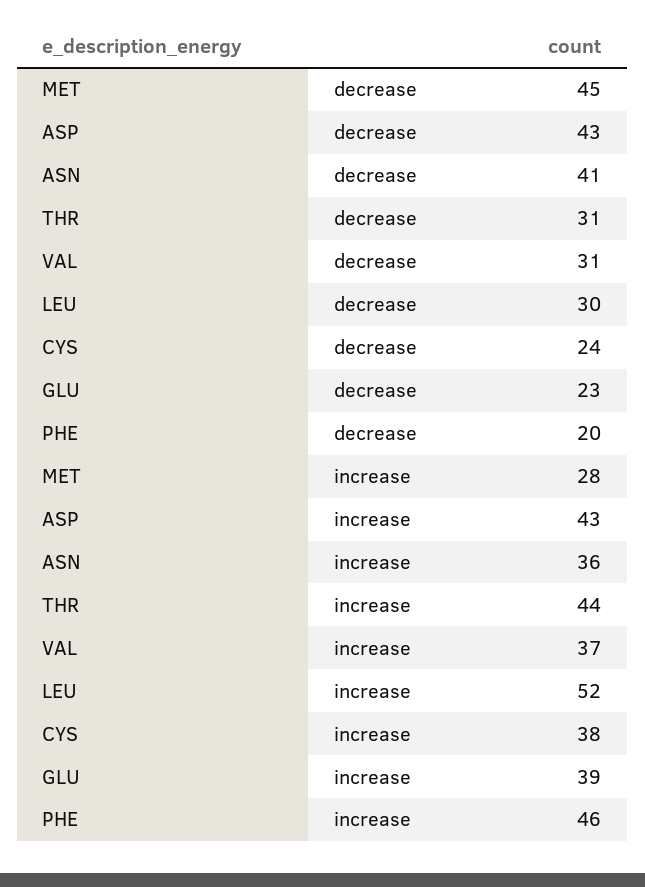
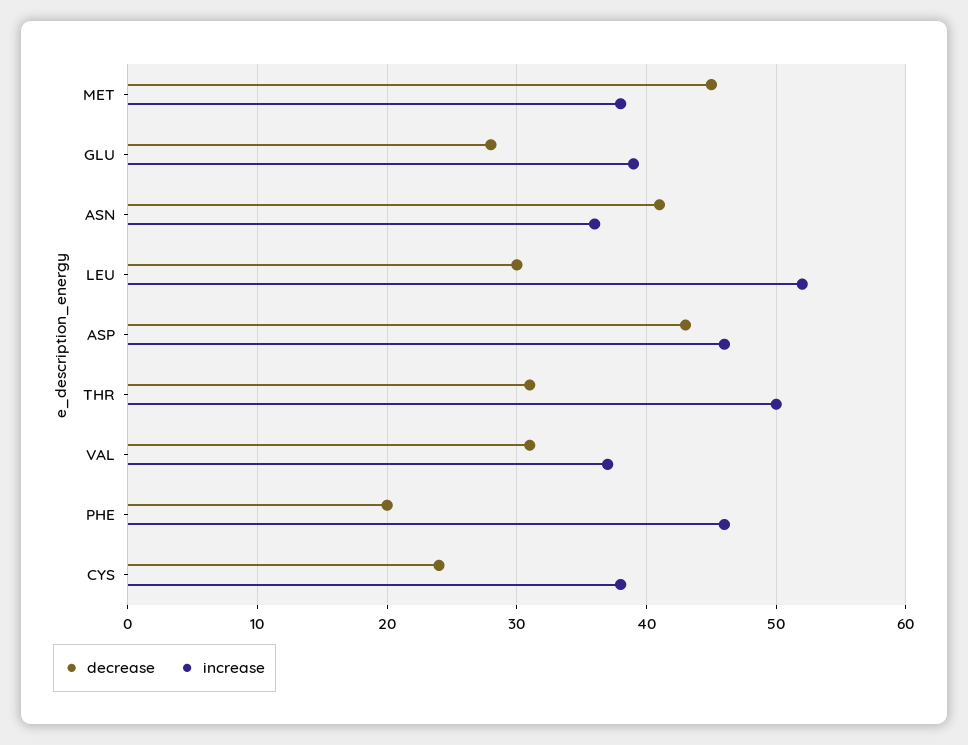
  {
    "decrease": {
      "MET": 45,
      "ASP": 43,
      "ASN": 41,
      "THR": 31,
      "VAL": 31,
      "LEU": 30,
      "CYS": 24,
-     "GLU": 23,
+     "GLU": 28,
      "PHE": 20
    },
    "increase": {
-     "MET": 28,
+     "MET": 38,
-     "ASP": 43,
+     "ASP": 46,
      "ASN": 36,
-     "THR": 44,
+     "THR": 50,
      "VAL": 37,
      "LEU": 52,
      "CYS": 38,
      "GLU": 39,
      "PHE": 46
    }
  }

